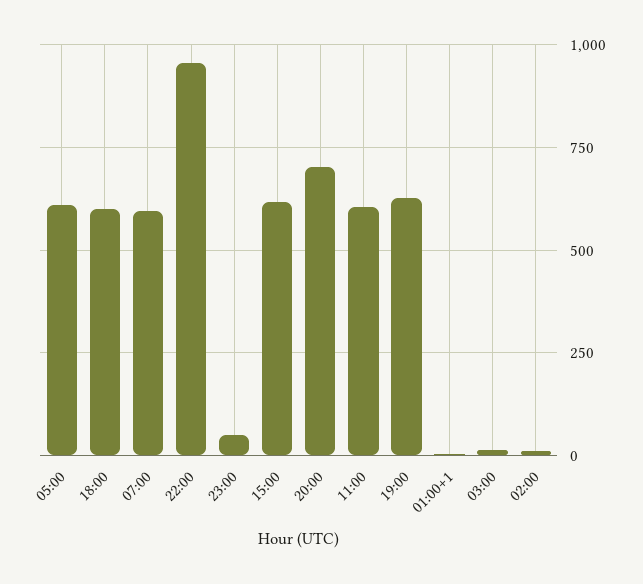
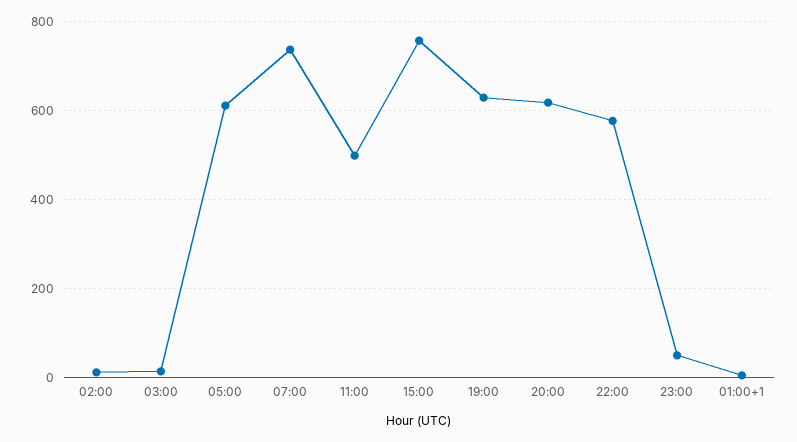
  {
    "05:00": 620,
-   "18:00": 600,
-   "07:00": 600,
+   "07:00": 740,
-   "22:00": 950,
+   "22:00": 580,
    "23:00": 40,
-   "15:00": 625,
+   "15:00": 760,
-   "20:00": 700,
+   "20:00": 620,
-   "11:00": 600,
+   "11:00": 500,
    "19:00": 620,
    "01:00+1": 0,
    "03:00": 20,
    "02:00": 20
  }

